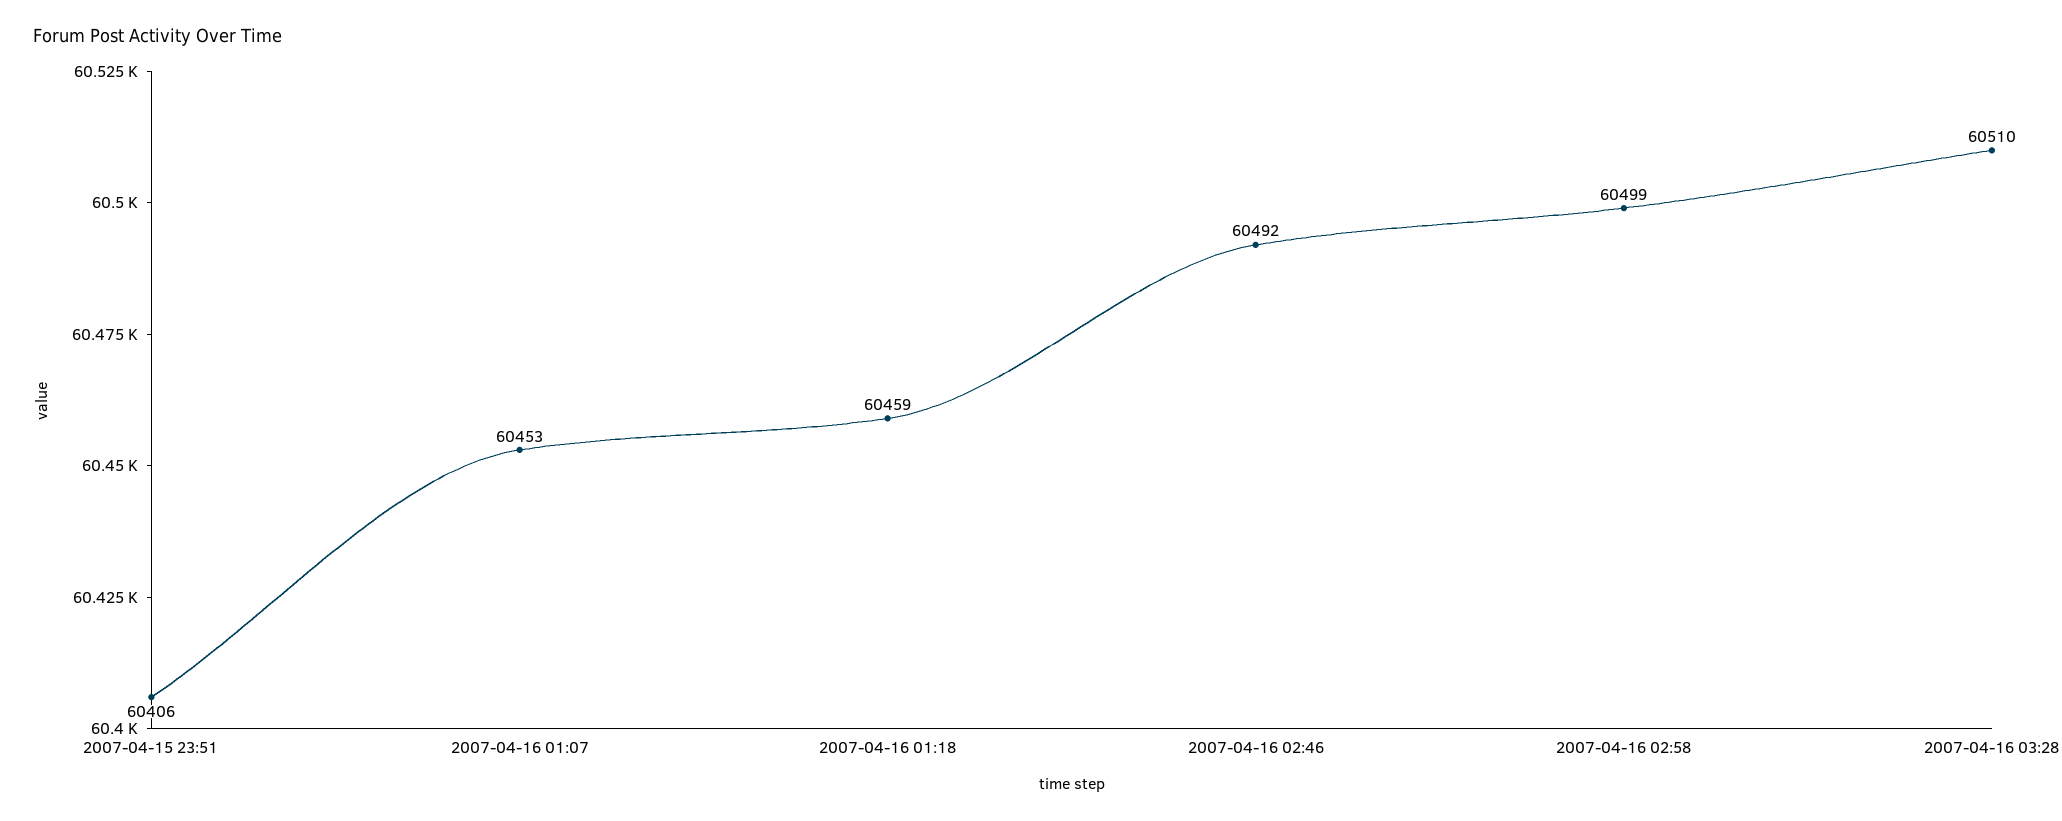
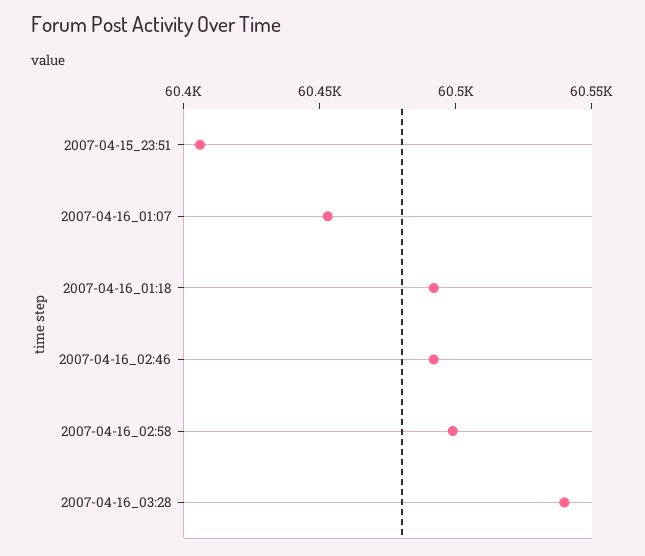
  {
    "2007-04-15 23:51": 60406,
    "2007-04-16 01:07": 60453,
-   "2007-04-16 01:18": 60459,
+   "2007-04-16 01:18": 60490,
    "2007-04-16 02:46": 60492,
    "2007-04-16 02:58": 60499,
-   "2007-04-16 03:28": 60510
+   "2007-04-16 03:28": 60540
  }

